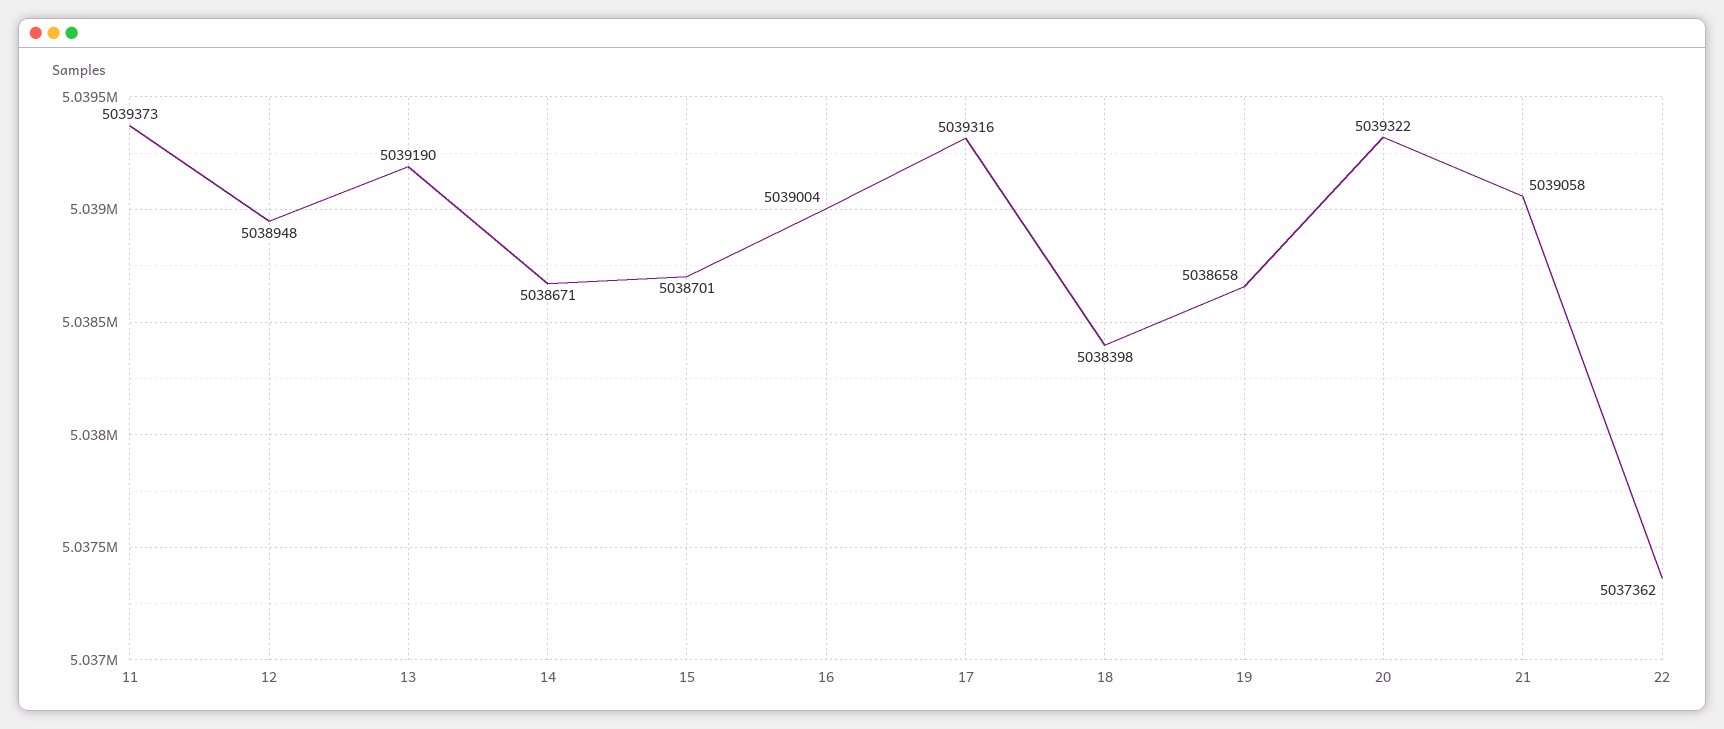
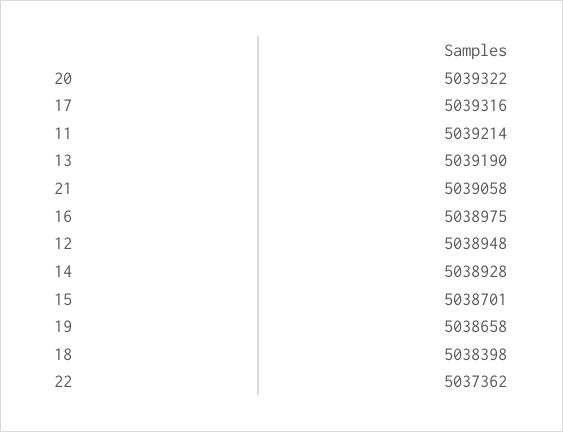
  {
-   "11": 5039373,
+   "11": 5039214,
    "12": 5038948,
    "13": 5039190,
-   "14": 5038671,
+   "14": 5038928,
    "15": 5038701,
-   "16": 5039004,
+   "16": 5038975,
    "17": 5039316,
    "18": 5038398,
    "19": 5038658,
    "20": 5039322,
    "21": 5039058,
    "22": 5037362
  }

